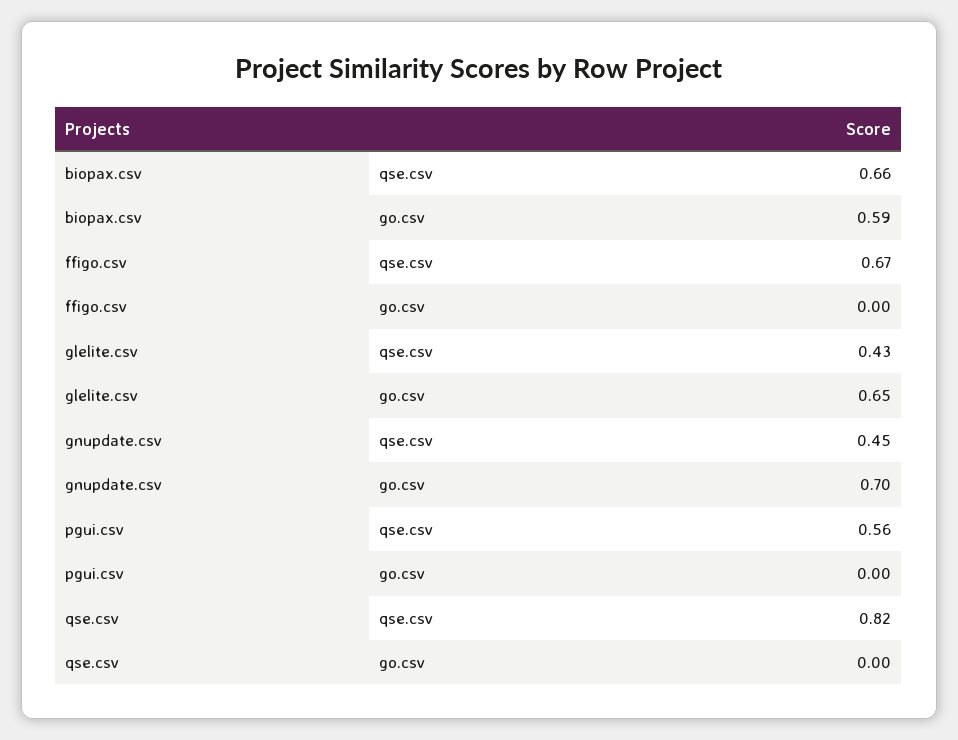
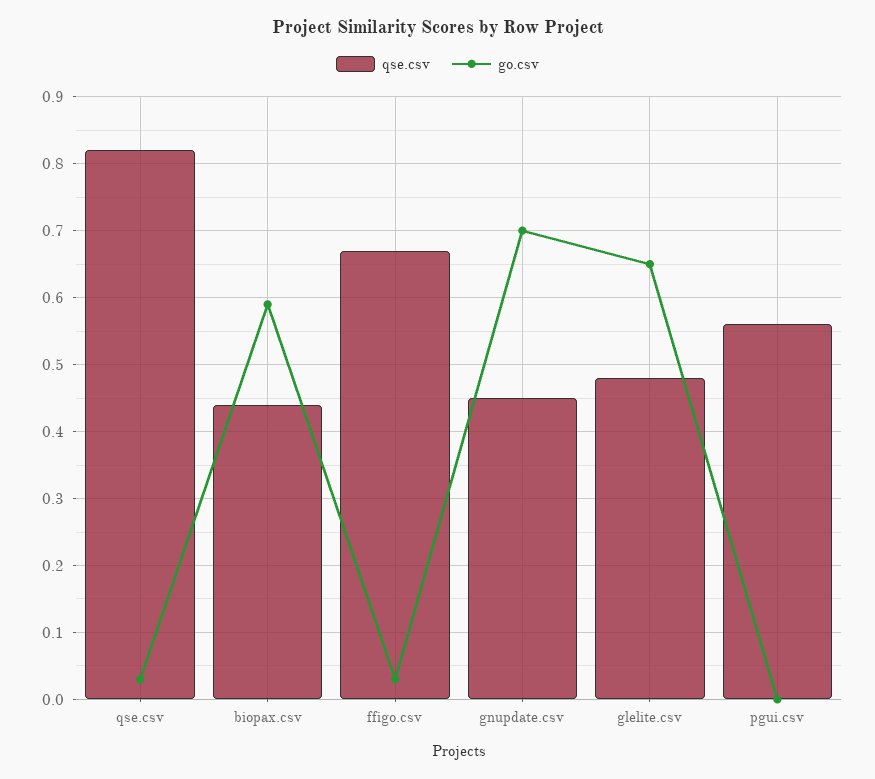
  {
    "qse.csv": {
-     "biopax.csv": 0.66,
+     "biopax.csv": 0.44,
      "ffigo.csv": 0.67,
-     "glelite.csv": 0.43,
+     "glelite.csv": 0.48,
      "gnupdate.csv": 0.45,
      "pgui.csv": 0.56,
      "qse.csv": 0.82
    },
    "go.csv": {
      "biopax.csv": 0.59,
-     "ffigo.csv": 0,
+     "ffigo.csv": 0.03,
      "glelite.csv": 0.65,
      "gnupdate.csv": 0.7,
      "pgui.csv": 0,
-     "qse.csv": 0
+     "qse.csv": 0.03
    }
  }

